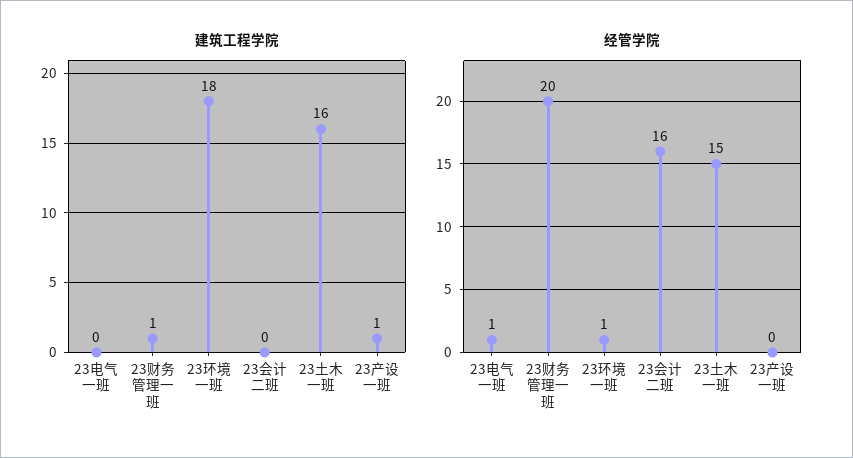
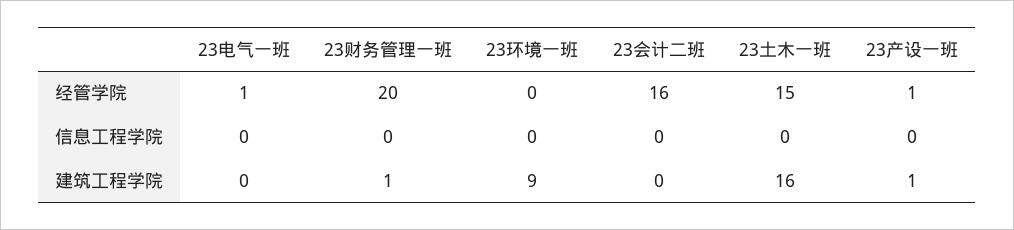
  {
    "建筑工程学院": {
      "23电气一班": 0,
      "23财务管理一班": 1,
-     "23环境一班": 18,
+     "23环境一班": 9,
      "23会计二班": 0,
      "23土木一班": 16,
      "23产设一班": 1
    },
    "经管学院": {
      "23电气一班": 1,
      "23财务管理一班": 20,
-     "23环境一班": 1,
+     "23环境一班": 0,
      "23会计二班": 16,
      "23土木一班": 15,
-     "23产设一班": 0
+     "23产设一班": 1
-   }
+   },
+   "信息工程学院": {
+     "23电气一班": 0,
+     "23财务管理一班": 0,
+     "23环境一班": 0,
+     "23会计二班": 0,
+     "23土木一班": 0,
+     "23产设一班": 0
+   }
  }

